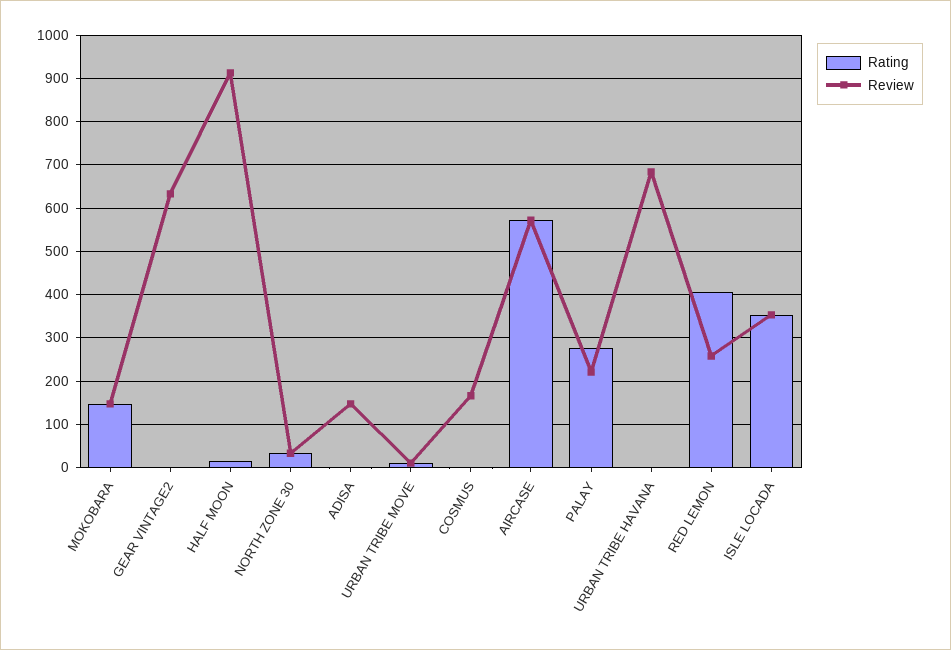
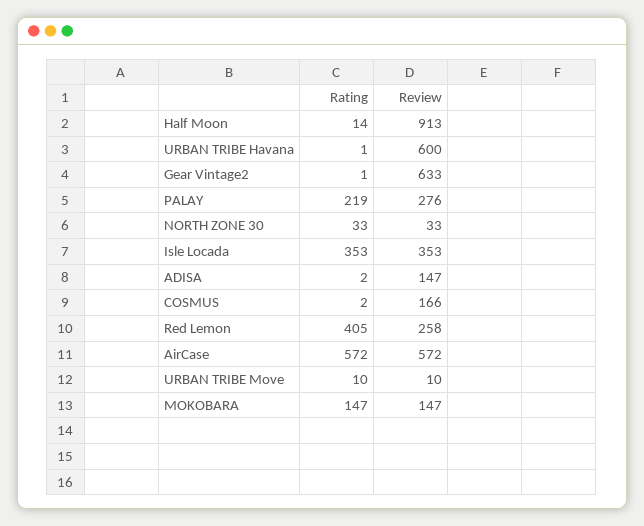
  {
    "Rating": {
      "MOKOBARA": 147,
      "GEAR VINTAGE2": 1,
      "HALF MOON": 14,
      "NORTH ZONE 30": 33,
      "ADISA": 2,
      "URBAN TRIBE MOVE": 10,
      "COSMUS": 2,
      "AIRCASE": 572,
-     "PALAY": 280,
+     "PALAY": 219,
      "URBAN TRIBE HAVANA": 1,
      "RED LEMON": 405,
      "ISLE LOCADA": 353
    },
    "Review": {
      "MOKOBARA": 147,
      "GEAR VINTAGE2": 633,
      "HALF MOON": 913,
      "NORTH ZONE 30": 33,
      "ADISA": 147,
      "URBAN TRIBE MOVE": 10,
      "COSMUS": 166,
      "AIRCASE": 572,
-     "PALAY": 220,
+     "PALAY": 276,
-     "URBAN TRIBE HAVANA": 680,
+     "URBAN TRIBE HAVANA": 600,
      "RED LEMON": 258,
      "ISLE LOCADA": 353
    }
  }

